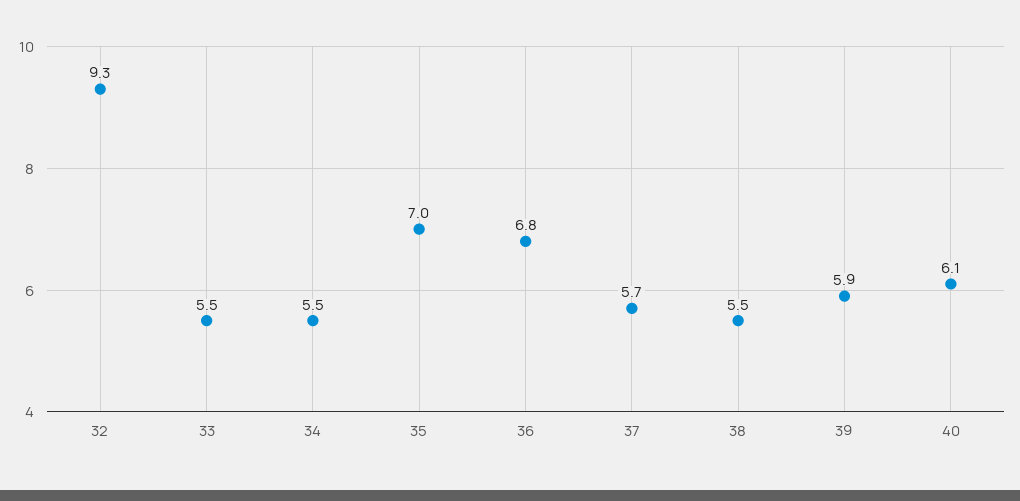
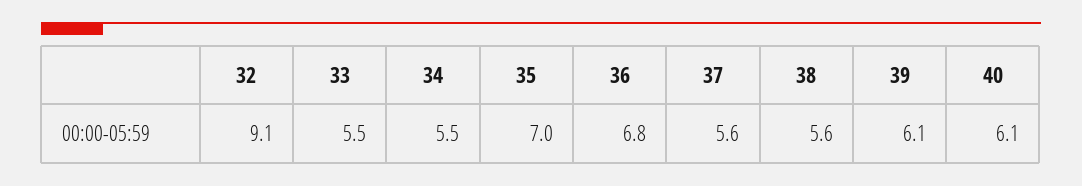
  {
-   "32": 9.3,
+   "32": 9.1,
    "33": 5.5,
    "34": 5.5,
    "35": 7,
    "36": 6.8,
-   "37": 5.7,
+   "37": 5.6,
-   "38": 5.5,
+   "38": 5.6,
-   "39": 5.9,
+   "39": 6.1,
    "40": 6.1
  }

